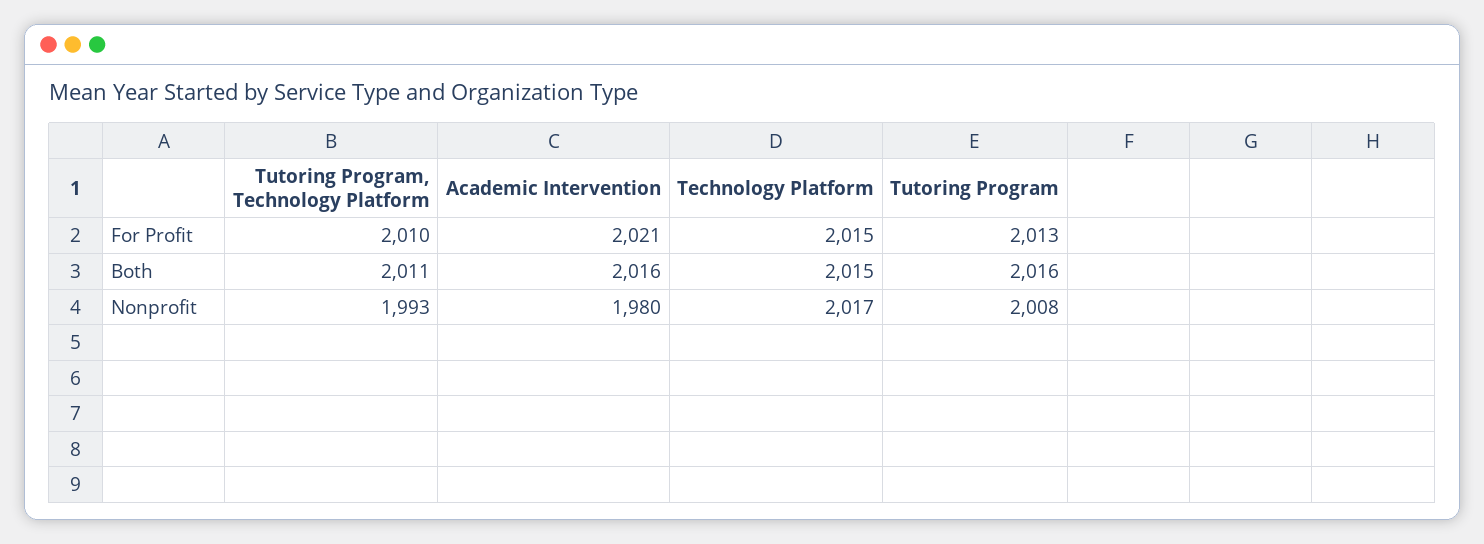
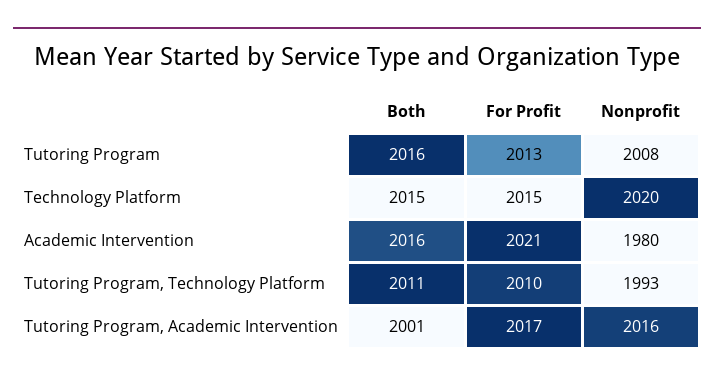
  {
    "Tutoring Program, Technology Platform": {
      "For Profit": 2010,
      "Both": 2011,
      "Nonprofit": 1993
    },
    "Academic Intervention": {
      "For Profit": 2021,
      "Both": 2016,
      "Nonprofit": 1980
    },
    "Technology Platform": {
      "For Profit": 2015,
      "Both": 2015,
-     "Nonprofit": 2017
+     "Nonprofit": 2020
    },
    "Tutoring Program": {
      "For Profit": 2013,
      "Both": 2016,
      "Nonprofit": 2008
-   }
+   },
+   "Tutoring Program, Academic Intervention": {
+     "Both": 2001,
+     "For Profit": 2017,
+     "Nonprofit": 2016
+   }
  }

